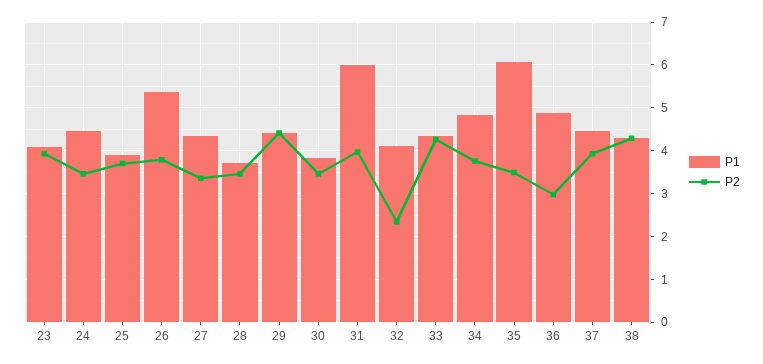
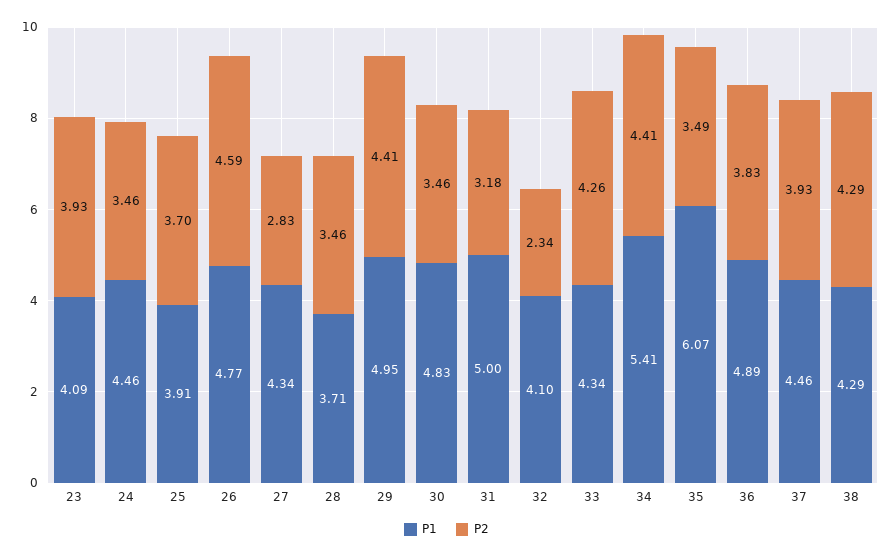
  {
    "P1": {
      "23": 4.09,
      "24": 4.46,
      "25": 3.91,
-     "26": 5.4,
+     "26": 4.77,
      "27": 4.34,
      "28": 3.71,
-     "29": 4.4,
+     "29": 4.95,
-     "30": 3.8,
+     "30": 4.83,
-     "31": 6,
+     "31": 5,
      "32": 4.1,
      "33": 4.34,
-     "34": 4.8,
+     "34": 5.41,
      "35": 6.07,
      "36": 4.89,
      "37": 4.46,
      "38": 4.29
    },
    "P2": {
      "23": 3.93,
      "24": 3.46,
      "25": 3.7,
-     "26": 3.8,
+     "26": 4.59,
-     "27": 3.4,
+     "27": 2.83,
      "28": 3.46,
      "29": 4.41,
      "30": 3.46,
-     "31": 4,
+     "31": 3.18,
      "32": 2.34,
      "33": 4.26,
-     "34": 3.8,
+     "34": 4.41,
      "35": 3.49,
-     "36": 3,
+     "36": 3.83,
      "37": 3.93,
      "38": 4.29
    }
  }

